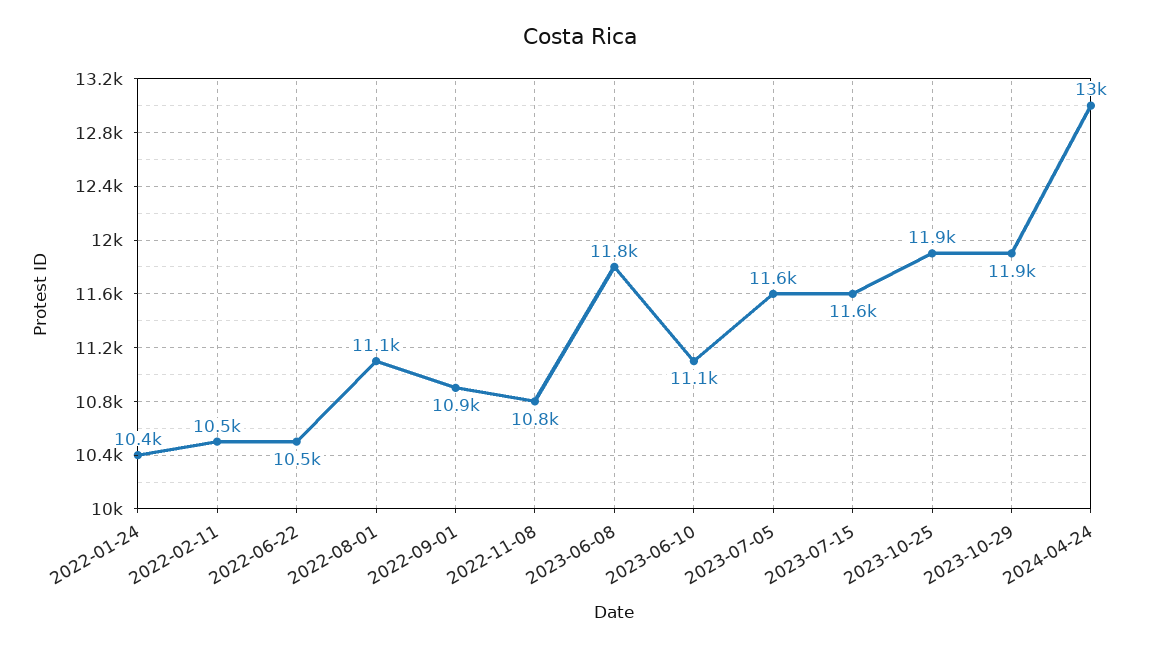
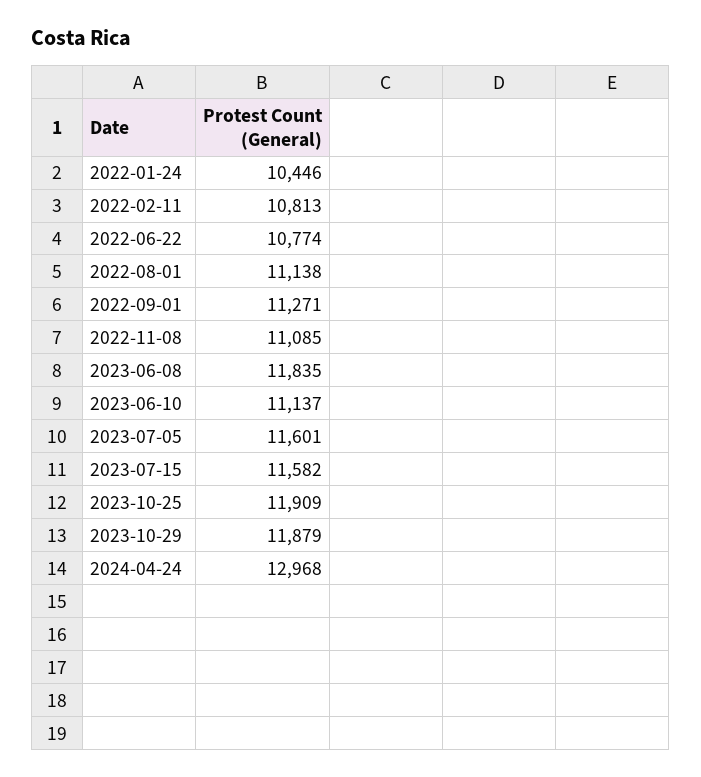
  {
    "2022-01-24": 10446,
-   "2022-02-11": 10500,
+   "2022-02-11": 10813,
-   "2022-06-22": 10500,
+   "2022-06-22": 10774,
    "2022-08-01": 11138,
-   "2022-09-01": 10900,
+   "2022-09-01": 11271,
-   "2022-11-08": 10800,
+   "2022-11-08": 11085,
    "2023-06-08": 11835,
    "2023-06-10": 11137,
    "2023-07-05": 11601,
    "2023-07-15": 11582,
    "2023-10-25": 11909,
    "2023-10-29": 11879,
    "2024-04-24": 12968
  }

